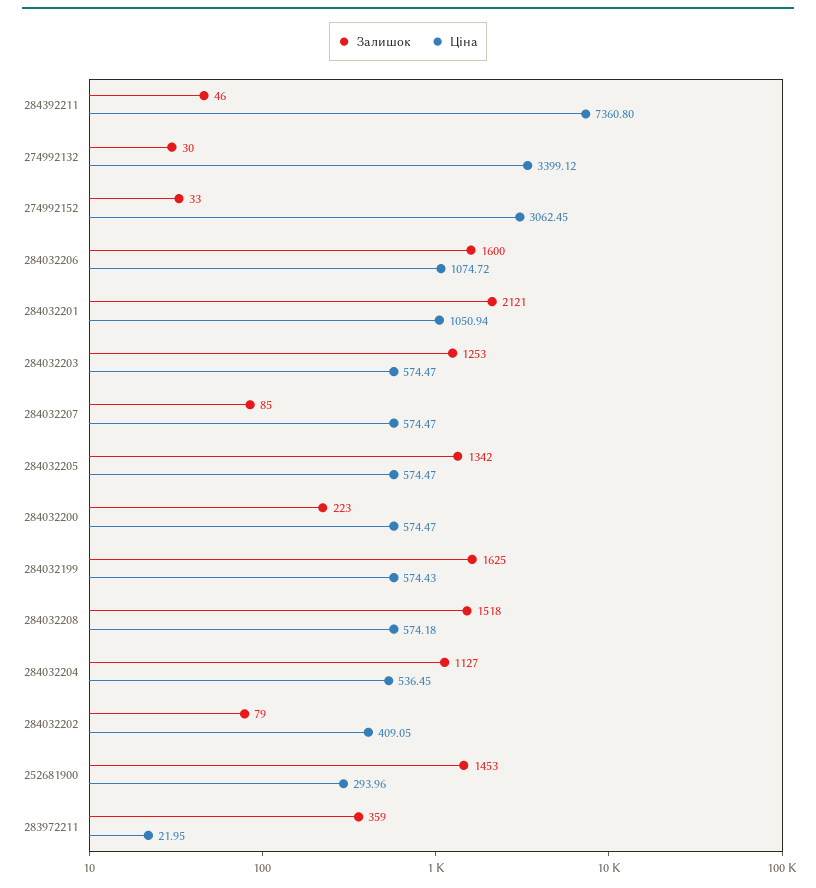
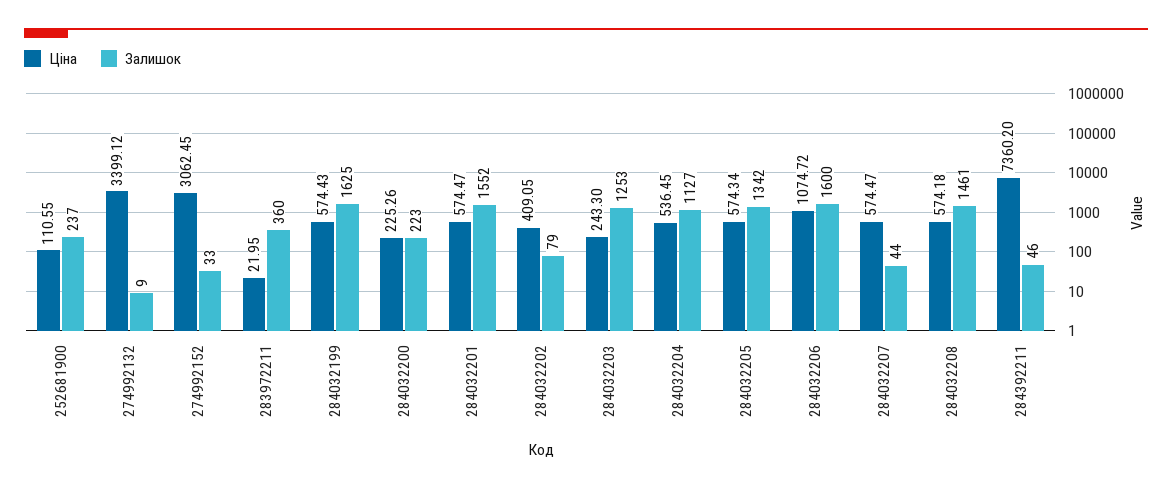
  {
    "Залишок": {
      "284392211": 46,
-     "274992132": 30,
+     "274992132": 9,
      "274992152": 33,
      "284032206": 1600,
-     "284032201": 2121,
+     "284032201": 1552,
      "284032203": 1253,
-     "284032207": 85,
+     "284032207": 44,
      "284032205": 1342,
      "284032200": 223,
      "284032199": 1625,
-     "284032208": 1518,
+     "284032208": 1461,
      "284032204": 1127,
      "284032202": 79,
-     "252681900": 1453,
+     "252681900": 237,
-     "283972211": 359
+     "283972211": 360
    },
    "Ціна": {
-     "284392211": 7360.8,
+     "284392211": 7360.2,
      "274992132": 3399.12,
      "274992152": 3062.45,
      "284032206": 1074.72,
-     "284032201": 1050.94,
+     "284032201": 574.47,
-     "284032203": 574.47,
+     "284032203": 243.3,
      "284032207": 574.47,
-     "284032205": 574.47,
+     "284032205": 574.34,
-     "284032200": 574.47,
+     "284032200": 225.26,
      "284032199": 574.43,
      "284032208": 574.18,
      "284032204": 536.45,
      "284032202": 409.05,
-     "252681900": 293.96,
+     "252681900": 110.55,
      "283972211": 21.95
    }
  }

